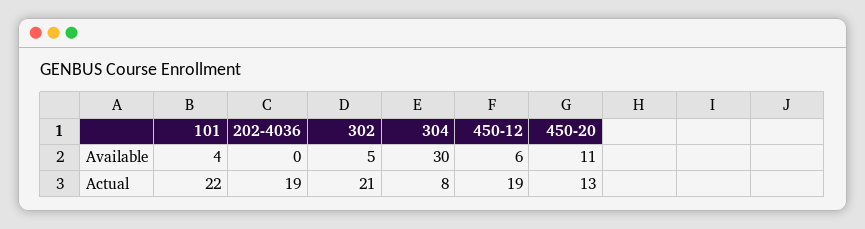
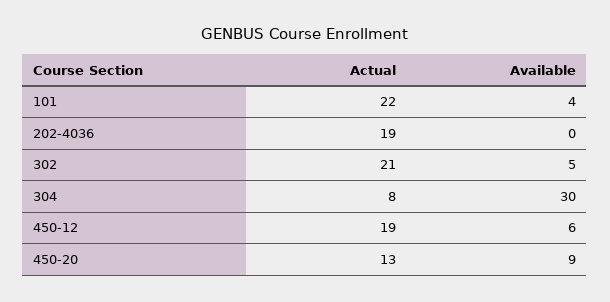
  {
    "101": {
      "Available": 4,
      "Actual": 22
    },
    "202-4036": {
      "Available": 0,
      "Actual": 19
    },
    "302": {
      "Available": 5,
      "Actual": 21
    },
    "304": {
      "Available": 30,
      "Actual": 8
    },
    "450-12": {
      "Available": 6,
      "Actual": 19
    },
    "450-20": {
-     "Available": 11,
+     "Available": 9,
      "Actual": 13
    }
  }

